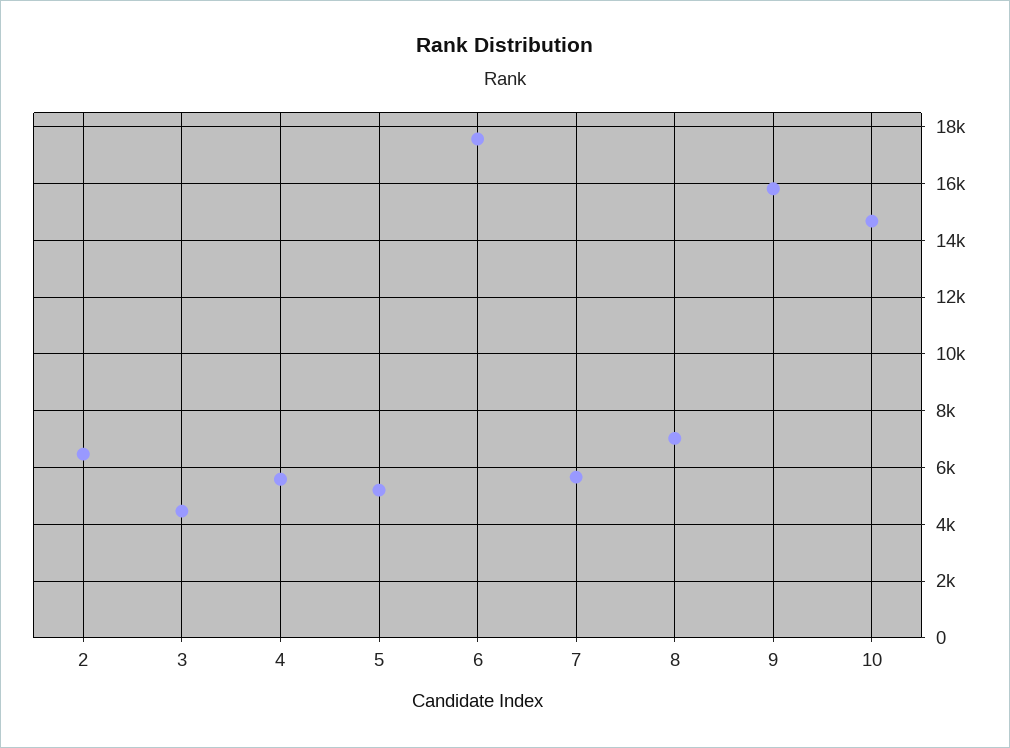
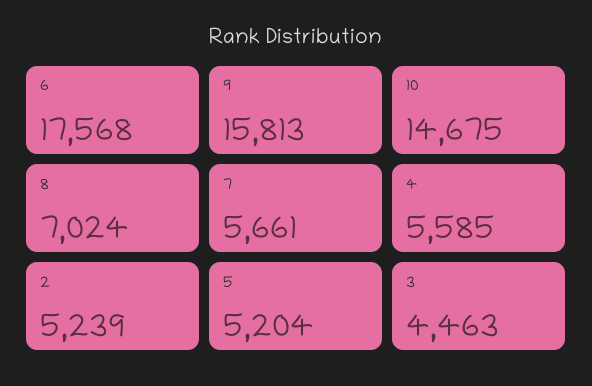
  {
-   "2": 6500,
+   "2": 5239,
    "3": 4463,
    "4": 5585,
    "5": 5204,
    "6": 17568,
    "7": 5661,
    "8": 7024,
    "9": 15813,
    "10": 14675
  }

